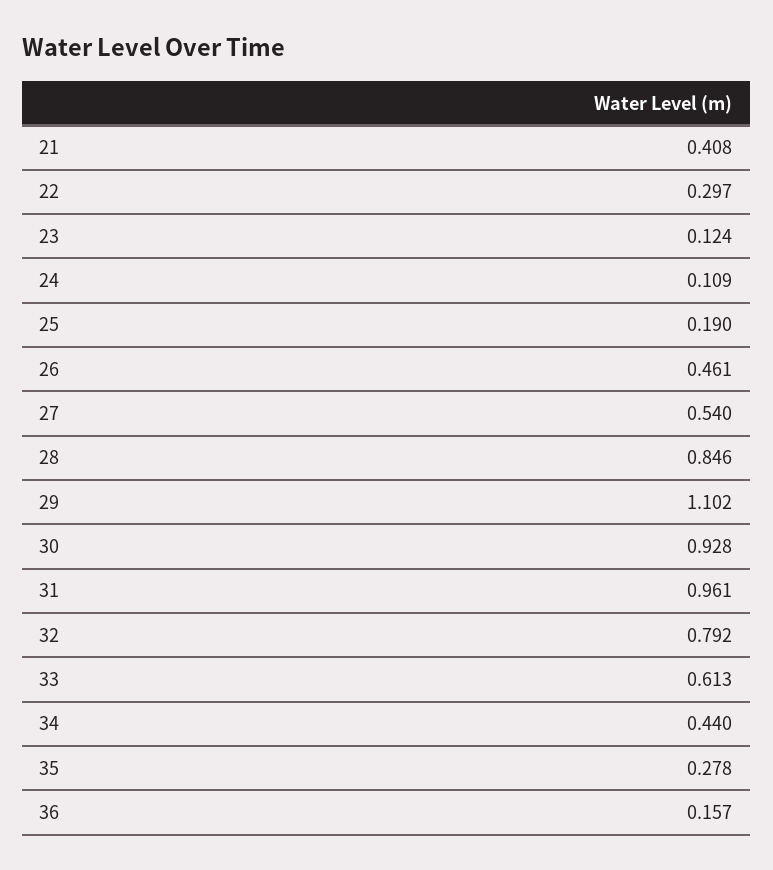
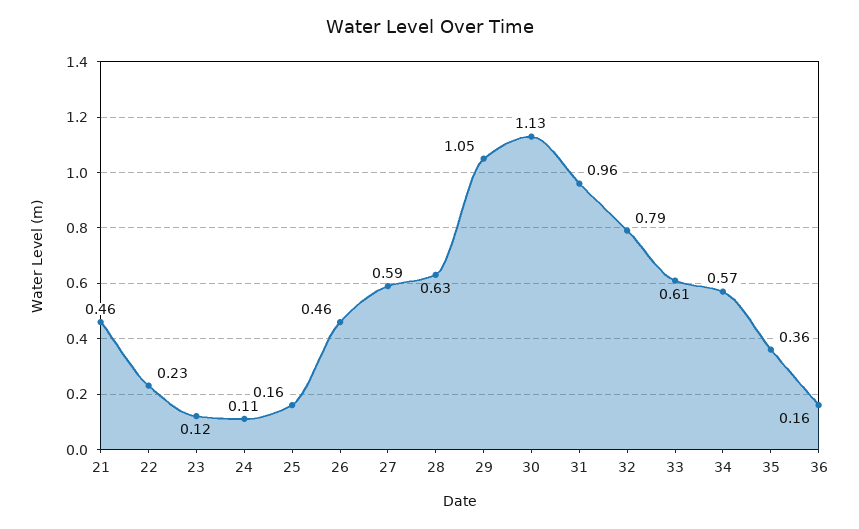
  {
-   "21": 0.408,
+   "21": 0.46,
-   "22": 0.297,
+   "22": 0.23,
    "23": 0.124,
    "24": 0.109,
-   "25": 0.19,
+   "25": 0.16,
    "26": 0.461,
-   "27": 0.54,
+   "27": 0.59,
-   "28": 0.846,
+   "28": 0.63,
-   "29": 1.102,
+   "29": 1.05,
-   "30": 0.928,
+   "30": 1.13,
    "31": 0.961,
    "32": 0.792,
    "33": 0.613,
-   "34": 0.44,
+   "34": 0.57,
-   "35": 0.278,
+   "35": 0.36,
    "36": 0.157
  }

